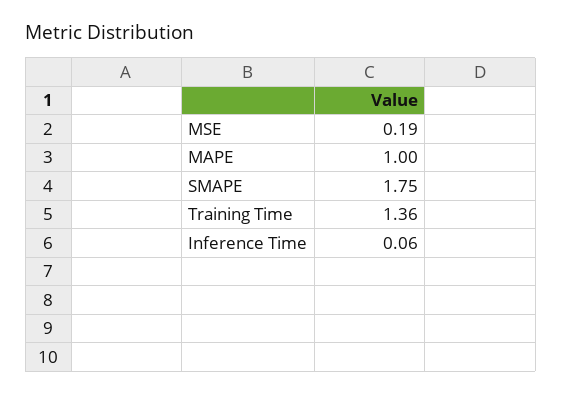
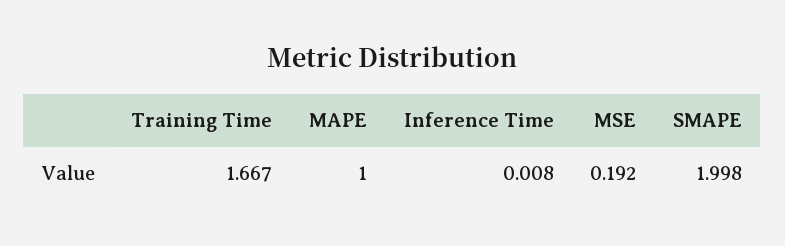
  {
    "MSE": 0.192,
    "MAPE": 1,
-   "SMAPE": 1.75,
+   "SMAPE": 1.998,
-   "Training Time": 1.36,
+   "Training Time": 1.667,
-   "Inference Time": 0.06
+   "Inference Time": 0.008
  }

